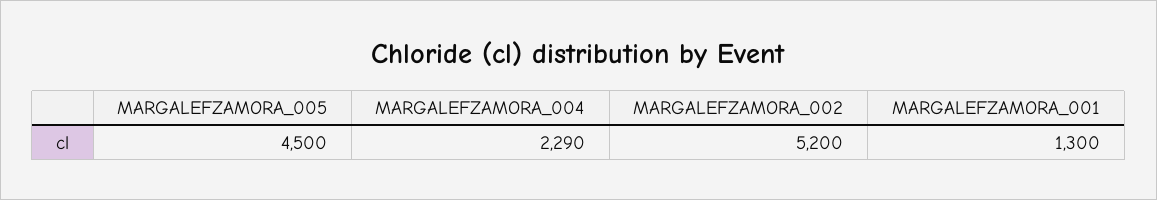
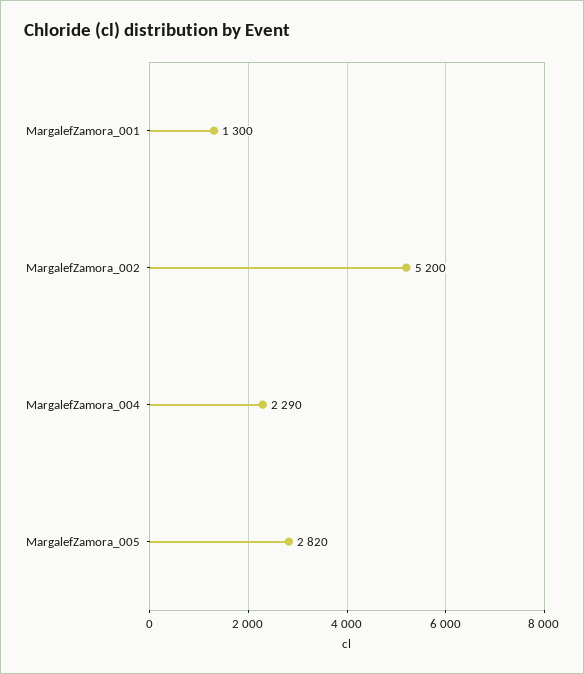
  {
-   "MARGALEFZAMORA_005": 4500,
+   "MARGALEFZAMORA_005": 2820,
    "MARGALEFZAMORA_004": 2290,
    "MARGALEFZAMORA_002": 5200,
    "MARGALEFZAMORA_001": 1300
  }

